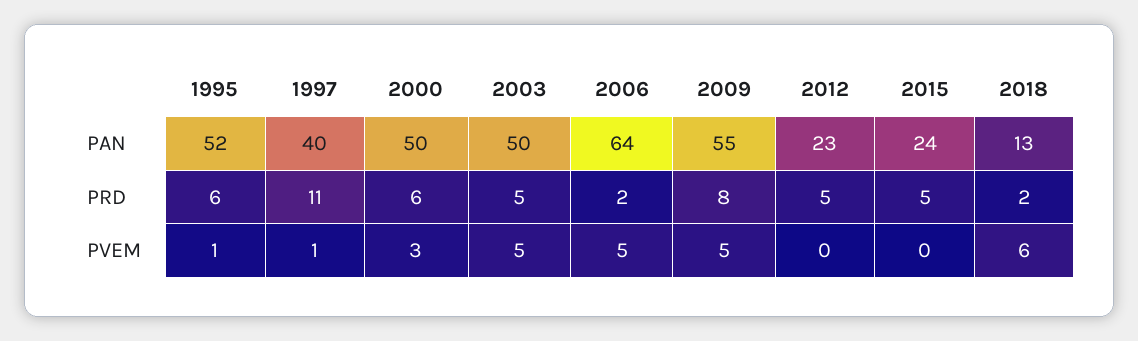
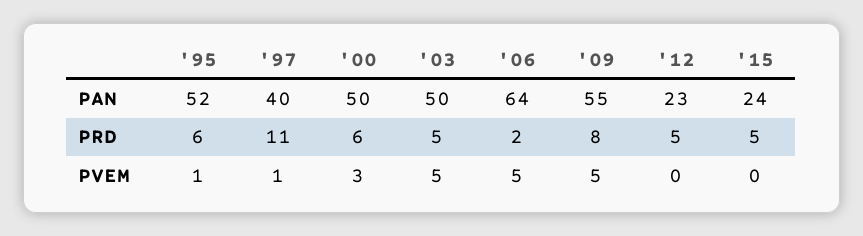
  {
    "1995": {
      "PAN": 52,
      "PRD": 6,
      "PVEM": 1
    },
    "1997": {
      "PAN": 40,
      "PRD": 11,
      "PVEM": 1
    },
    "2000": {
      "PAN": 50,
      "PRD": 6,
      "PVEM": 3
    },
    "2003": {
      "PAN": 50,
      "PRD": 5,
      "PVEM": 5
    },
    "2006": {
      "PAN": 64,
      "PRD": 2,
      "PVEM": 5
    },
    "2009": {
      "PAN": 55,
      "PRD": 8,
      "PVEM": 5
    },
    "2012": {
      "PAN": 23,
      "PRD": 5,
      "PVEM": 0
    },
    "2015": {
      "PAN": 24,
      "PRD": 5,
      "PVEM": 0
-   },
+   }
-   "2018": {
-     "PAN": 13,
-     "PRD": 2,
-     "PVEM": 6
-   }
  }

